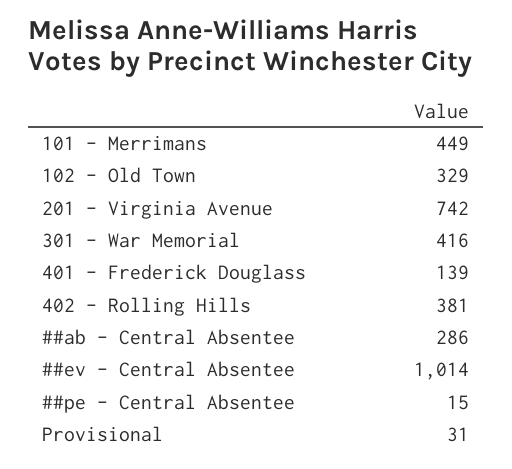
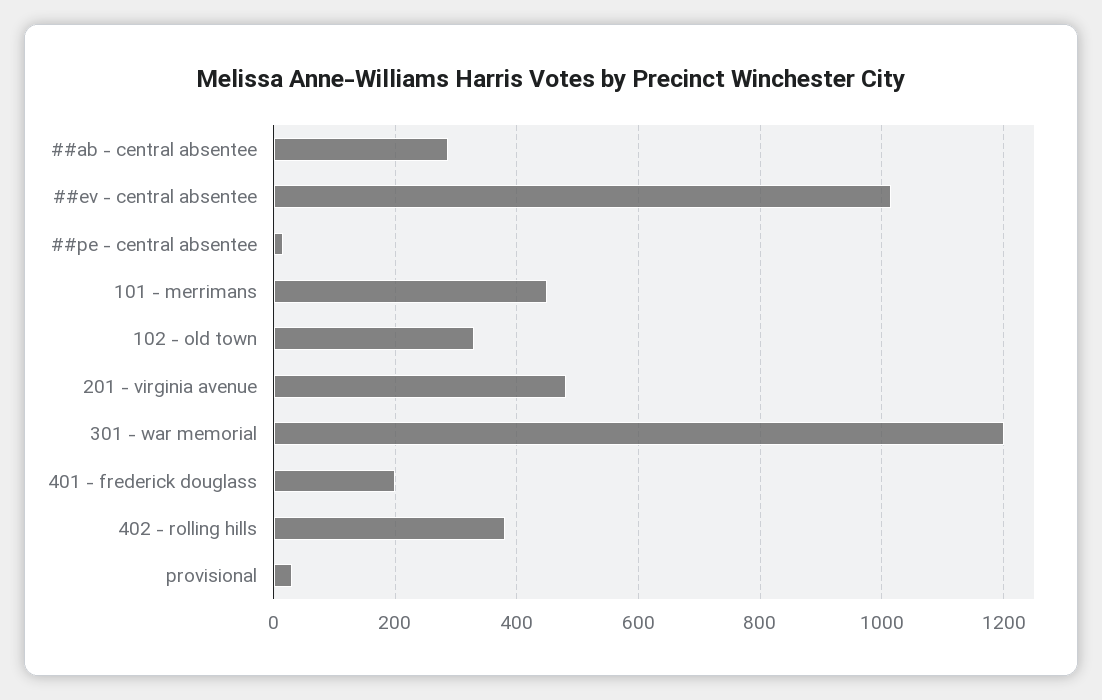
  {
    "101 - Merrimans": 449,
    "102 - Old Town": 329,
-   "201 - Virginia Avenue": 742,
+   "201 - Virginia Avenue": 480,
-   "301 - War Memorial": 416,
+   "301 - War Memorial": 1200,
-   "401 - Frederick Douglass": 139,
+   "401 - Frederick Douglass": 200,
    "402 - Rolling Hills": 381,
    "##ab - Central Absentee": 286,
    "##ev - Central Absentee": 1014,
    "##pe - Central Absentee": 15,
    "Provisional": 31
  }

